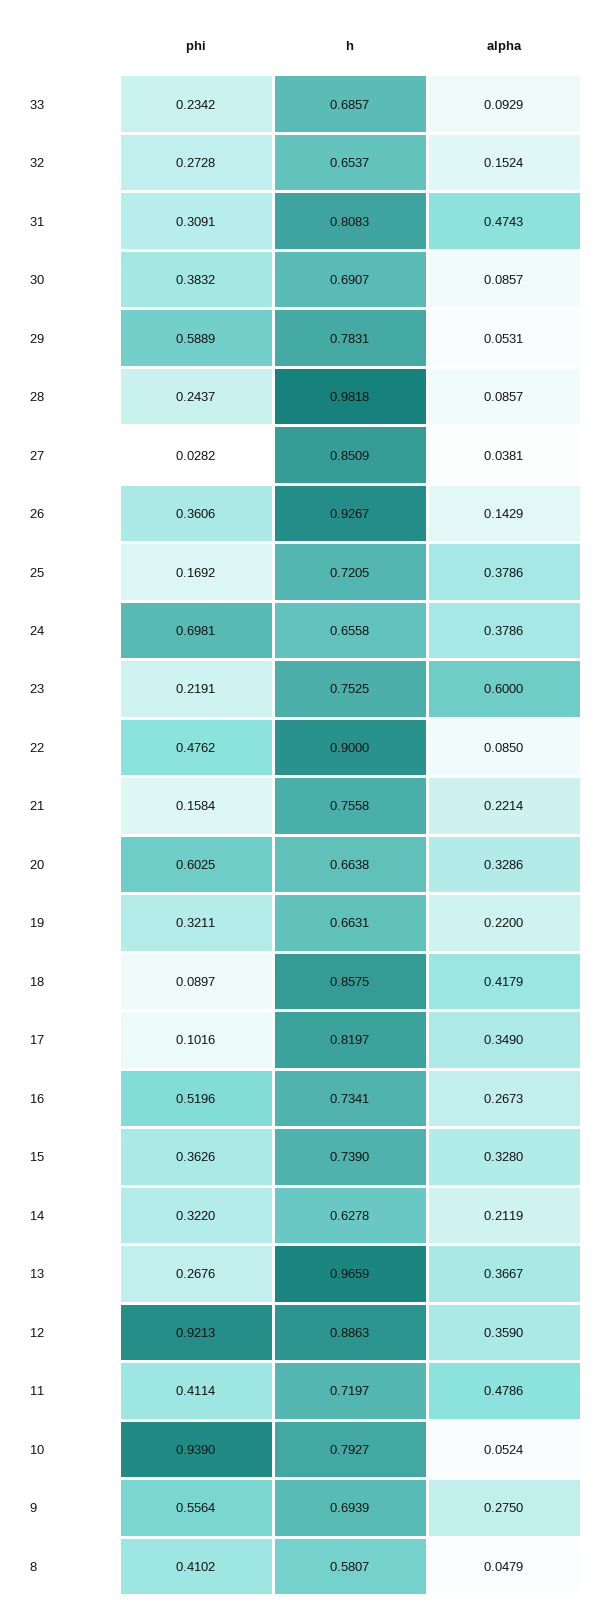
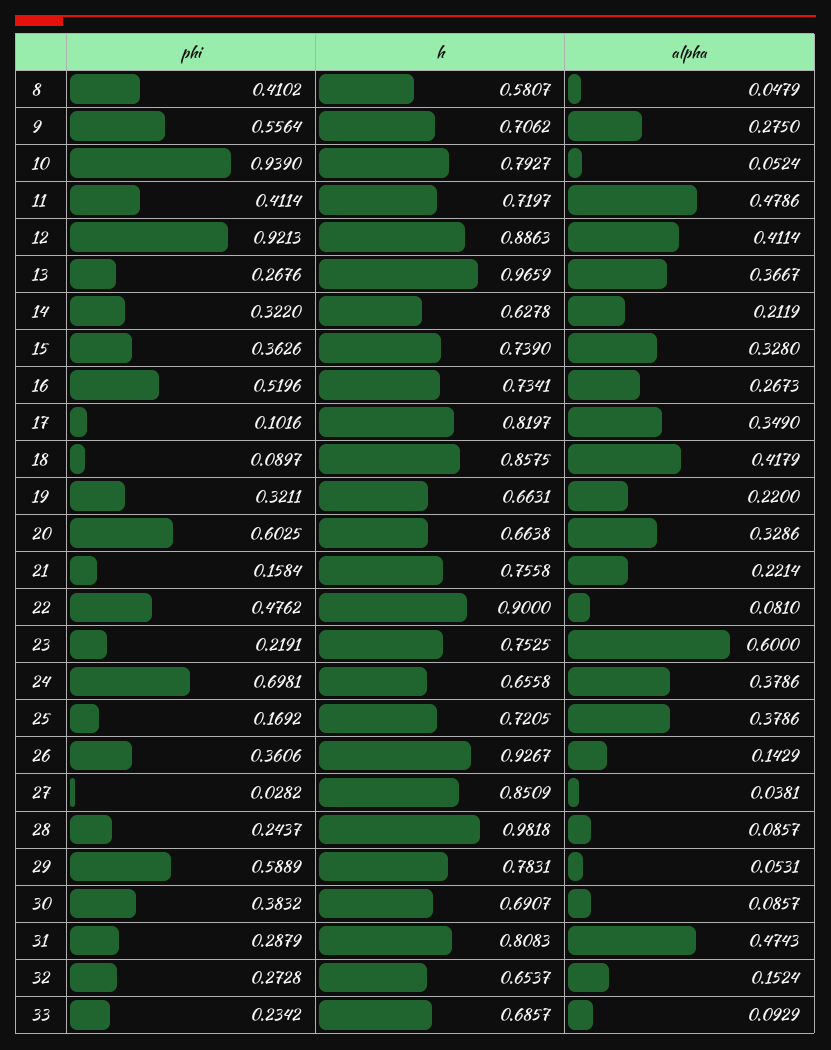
  {
    "phi": {
      "33": 0.2342,
      "32": 0.2728,
-     "31": 0.3091,
+     "31": 0.2879,
      "30": 0.3832,
      "29": 0.5889,
      "28": 0.2437,
      "27": 0.0282,
      "26": 0.3606,
      "25": 0.1692,
      "24": 0.6981,
      "23": 0.2191,
      "22": 0.4762,
      "21": 0.1584,
      "20": 0.6025,
      "19": 0.3211,
      "18": 0.0897,
      "17": 0.1016,
      "16": 0.5196,
      "15": 0.3626,
      "14": 0.322,
      "13": 0.2676,
      "12": 0.9213,
      "11": 0.4114,
      "10": 0.939,
      "9": 0.5564,
      "8": 0.4102
    },
    "h": {
      "33": 0.6857,
      "32": 0.6537,
      "31": 0.8083,
      "30": 0.6907,
      "29": 0.7831,
      "28": 0.9818,
      "27": 0.8509,
      "26": 0.9267,
      "25": 0.7205,
      "24": 0.6558,
      "23": 0.7525,
      "22": 0.9,
      "21": 0.7558,
      "20": 0.6638,
      "19": 0.6631,
      "18": 0.8575,
      "17": 0.8197,
      "16": 0.7341,
      "15": 0.739,
      "14": 0.6278,
      "13": 0.9659,
      "12": 0.8863,
      "11": 0.7197,
      "10": 0.7927,
-     "9": 0.6939,
+     "9": 0.7062,
      "8": 0.5807
    },
    "alpha": {
      "33": 0.0929,
      "32": 0.1524,
      "31": 0.4743,
      "30": 0.0857,
      "29": 0.0531,
      "28": 0.0857,
      "27": 0.0381,
      "26": 0.1429,
      "25": 0.3786,
      "24": 0.3786,
      "23": 0.6,
-     "22": 0.085,
+     "22": 0.081,
      "21": 0.2214,
      "20": 0.3286,
      "19": 0.22,
      "18": 0.4179,
      "17": 0.349,
      "16": 0.2673,
      "15": 0.328,
      "14": 0.2119,
      "13": 0.3667,
-     "12": 0.359,
+     "12": 0.4114,
      "11": 0.4786,
      "10": 0.0524,
      "9": 0.275,
      "8": 0.0479
    }
  }

